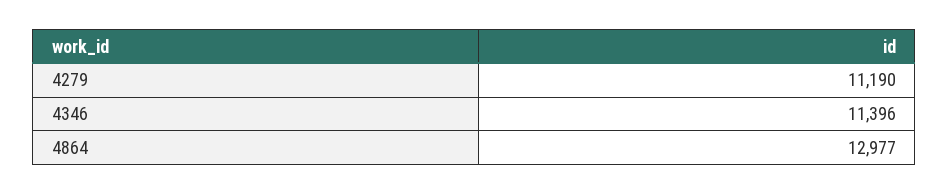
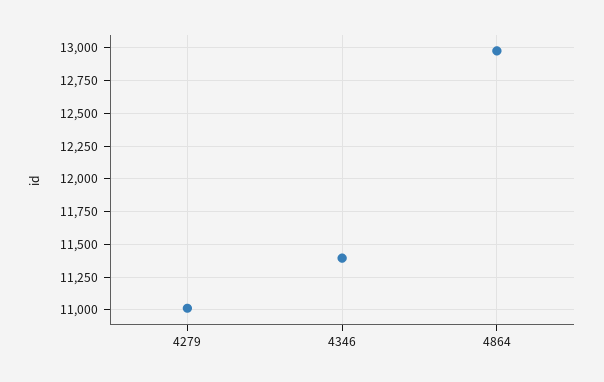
  {
-   "4279": 11190,
+   "4279": 11000,
    "4346": 11396,
    "4864": 12977
  }

